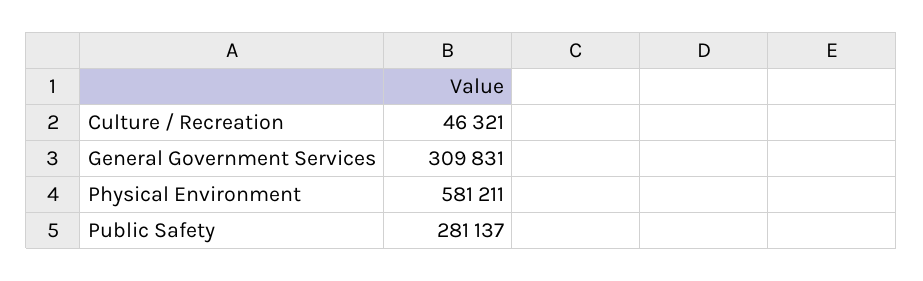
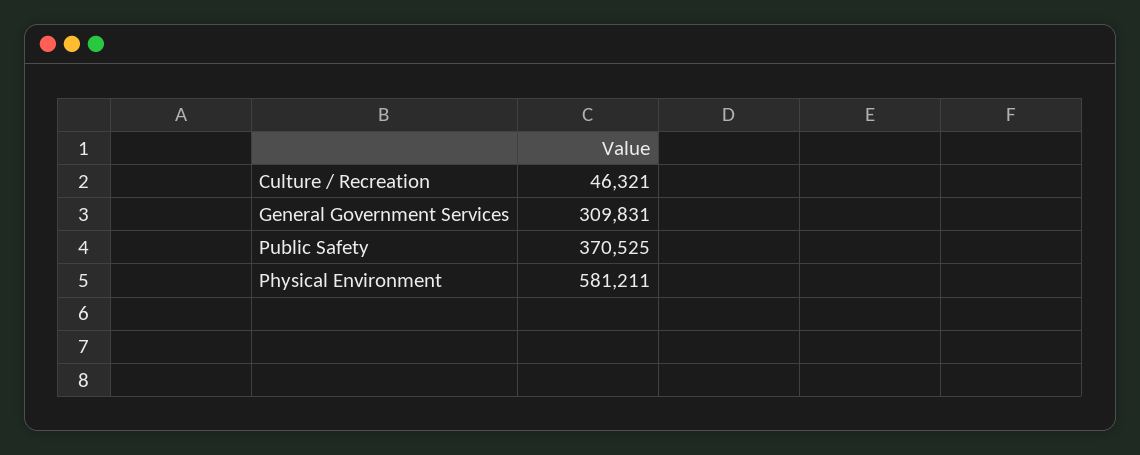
  {
    "Culture / Recreation": 46321,
    "General Government Services": 309831,
    "Physical Environment": 581211,
-   "Public Safety": 281137
+   "Public Safety": 370525
  }

